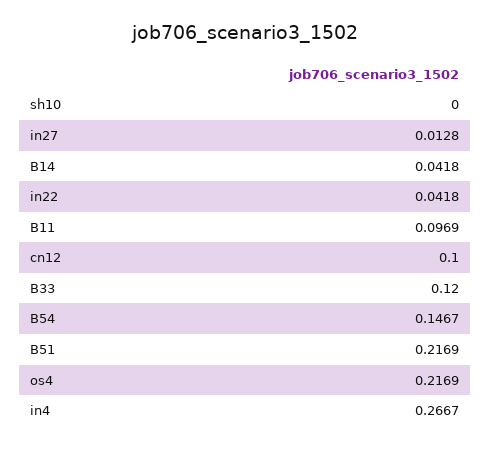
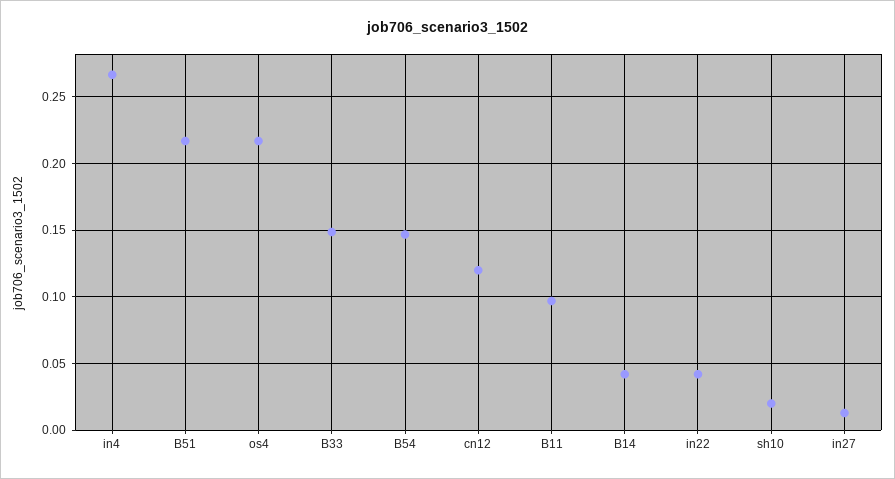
  {
-   "sh10": 0,
+   "sh10": 0.02,
    "in27": 0.0128,
    "B14": 0.0418,
    "in22": 0.0418,
    "B11": 0.0969,
-   "cn12": 0.1,
+   "cn12": 0.12,
-   "B33": 0.12,
+   "B33": 0.15,
    "B54": 0.1467,
    "B51": 0.2169,
    "os4": 0.2169,
    "in4": 0.2667
  }

